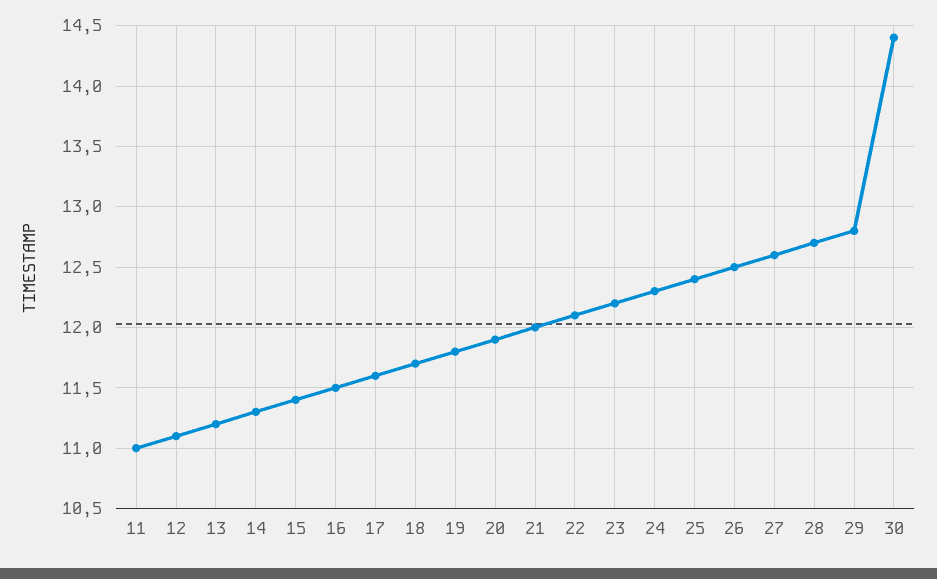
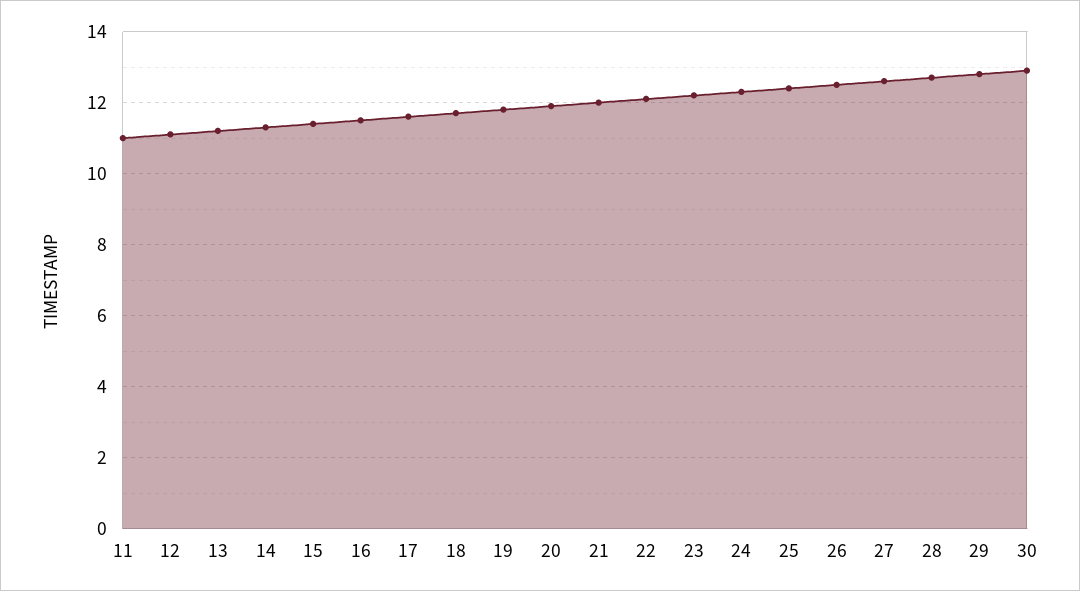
  {
    "11": 11,
    "12": 11.1,
    "13": 11.2,
    "14": 11.3,
    "15": 11.4,
    "16": 11.5,
    "17": 11.6,
    "18": 11.7,
    "19": 11.8,
    "20": 11.9,
    "21": 12,
    "22": 12.1,
    "23": 12.2,
    "24": 12.3,
    "25": 12.4,
    "26": 12.5,
    "27": 12.6,
    "28": 12.7,
    "29": 12.8,
-   "30": 14.4
+   "30": 13
  }

